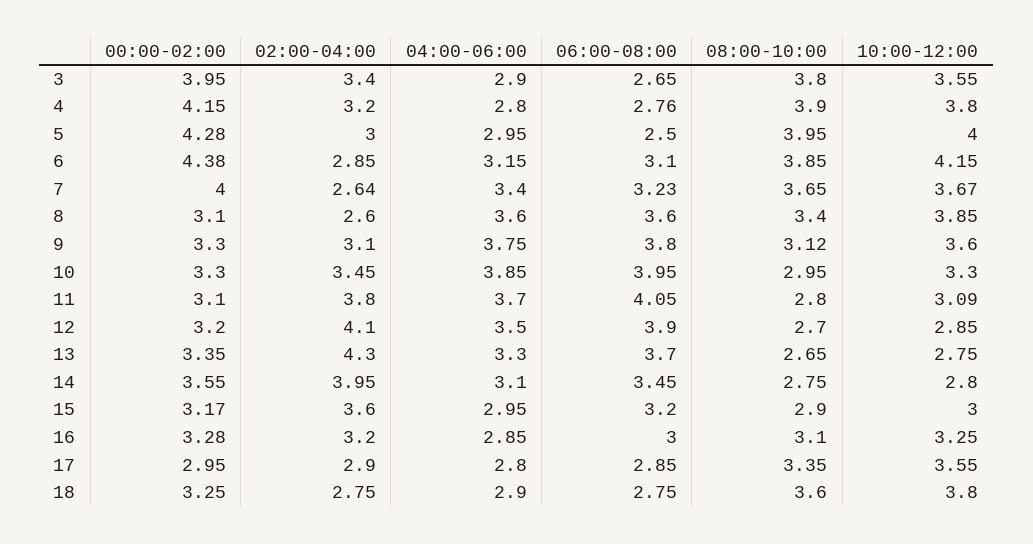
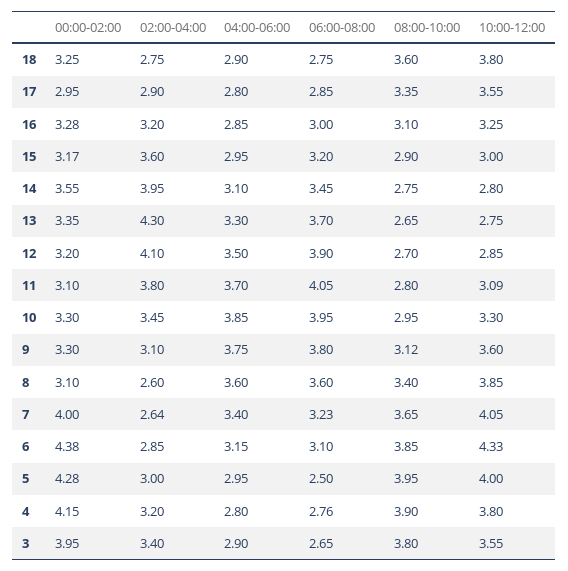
  {
    "00:00-02:00": {
      "3": 3.95,
      "4": 4.15,
      "5": 4.28,
      "6": 4.38,
      "7": 4,
      "8": 3.1,
      "9": 3.3,
      "10": 3.3,
      "11": 3.1,
      "12": 3.2,
      "13": 3.35,
      "14": 3.55,
      "15": 3.17,
      "16": 3.28,
      "17": 2.95,
      "18": 3.25
    },
    "02:00-04:00": {
      "3": 3.4,
      "4": 3.2,
      "5": 3,
      "6": 2.85,
      "7": 2.64,
      "8": 2.6,
      "9": 3.1,
      "10": 3.45,
      "11": 3.8,
      "12": 4.1,
      "13": 4.3,
      "14": 3.95,
      "15": 3.6,
      "16": 3.2,
      "17": 2.9,
      "18": 2.75
    },
    "04:00-06:00": {
      "3": 2.9,
      "4": 2.8,
      "5": 2.95,
      "6": 3.15,
      "7": 3.4,
      "8": 3.6,
      "9": 3.75,
      "10": 3.85,
      "11": 3.7,
      "12": 3.5,
      "13": 3.3,
      "14": 3.1,
      "15": 2.95,
      "16": 2.85,
      "17": 2.8,
      "18": 2.9
    },
    "06:00-08:00": {
      "3": 2.65,
      "4": 2.76,
      "5": 2.5,
      "6": 3.1,
      "7": 3.23,
      "8": 3.6,
      "9": 3.8,
      "10": 3.95,
      "11": 4.05,
      "12": 3.9,
      "13": 3.7,
      "14": 3.45,
      "15": 3.2,
      "16": 3,
      "17": 2.85,
      "18": 2.75
    },
    "08:00-10:00": {
      "3": 3.8,
      "4": 3.9,
      "5": 3.95,
      "6": 3.85,
      "7": 3.65,
      "8": 3.4,
      "9": 3.12,
      "10": 2.95,
      "11": 2.8,
      "12": 2.7,
      "13": 2.65,
      "14": 2.75,
      "15": 2.9,
      "16": 3.1,
      "17": 3.35,
      "18": 3.6
    },
    "10:00-12:00": {
      "3": 3.55,
      "4": 3.8,
      "5": 4,
-     "6": 4.15,
+     "6": 4.33,
-     "7": 3.67,
+     "7": 4.05,
      "8": 3.85,
      "9": 3.6,
      "10": 3.3,
      "11": 3.09,
      "12": 2.85,
      "13": 2.75,
      "14": 2.8,
      "15": 3,
      "16": 3.25,
      "17": 3.55,
      "18": 3.8
    }
  }

